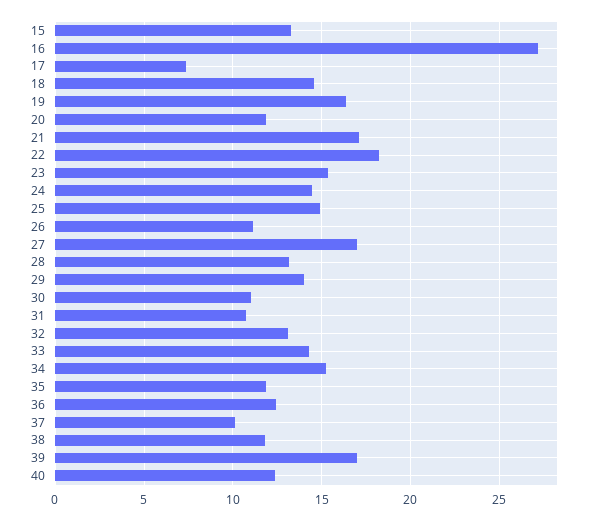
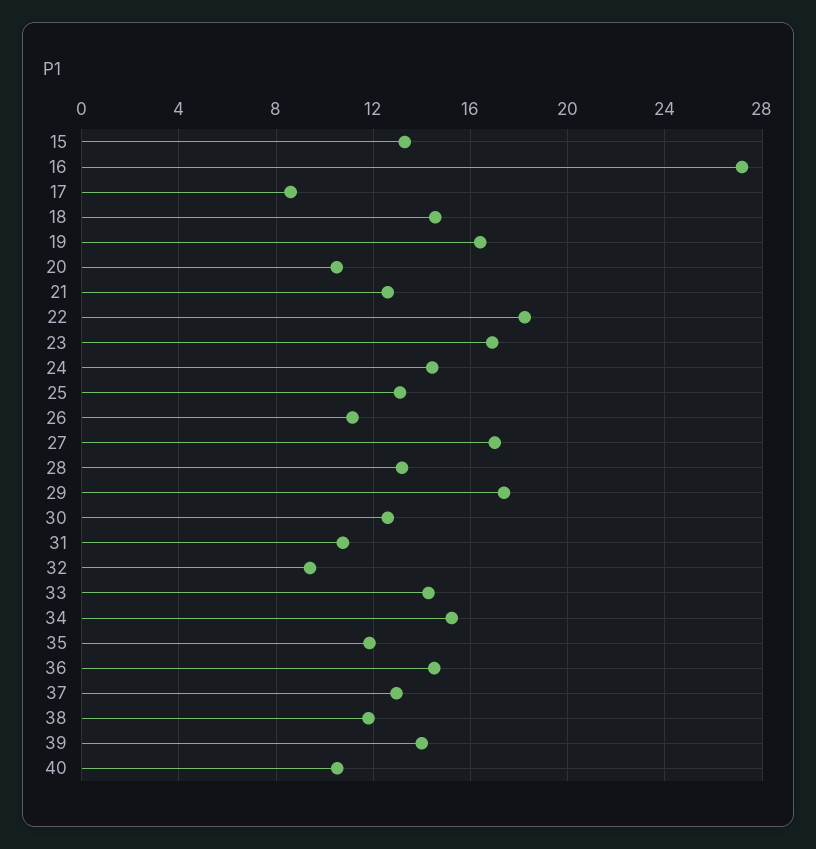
  {
    "15": 13.5,
    "16": 27,
-   "17": 7.5,
+   "17": 8.5,
    "18": 14.5,
    "19": 16.5,
-   "20": 12,
+   "20": 10.5,
-   "21": 17,
+   "21": 12.5,
    "22": 18,
-   "23": 15.5,
+   "23": 17,
    "24": 14.5,
-   "25": 15,
+   "25": 13,
    "26": 11,
    "27": 17,
    "28": 13,
-   "29": 14,
+   "29": 17.5,
-   "30": 11,
+   "30": 12.5,
    "31": 11,
-   "32": 13,
+   "32": 9.5,
    "33": 14.5,
    "34": 15,
    "35": 12,
-   "36": 12.5,
+   "36": 14.5,
-   "37": 10,
+   "37": 13,
    "38": 12,
-   "39": 17,
+   "39": 14,
-   "40": 12.5
+   "40": 10.5
  }

